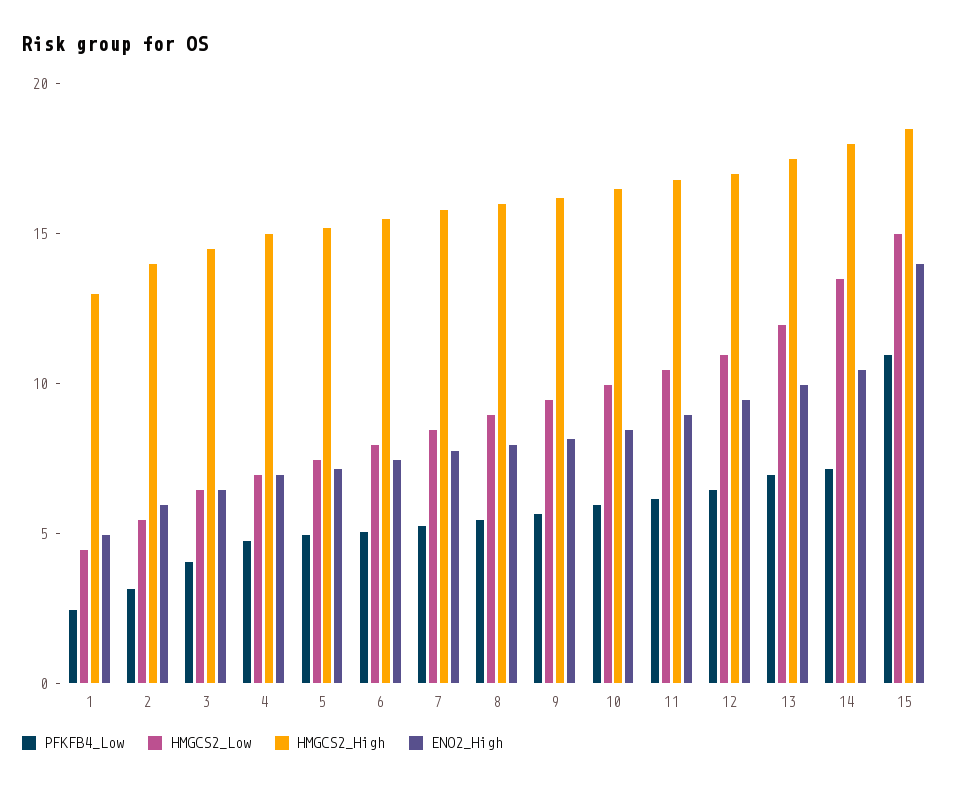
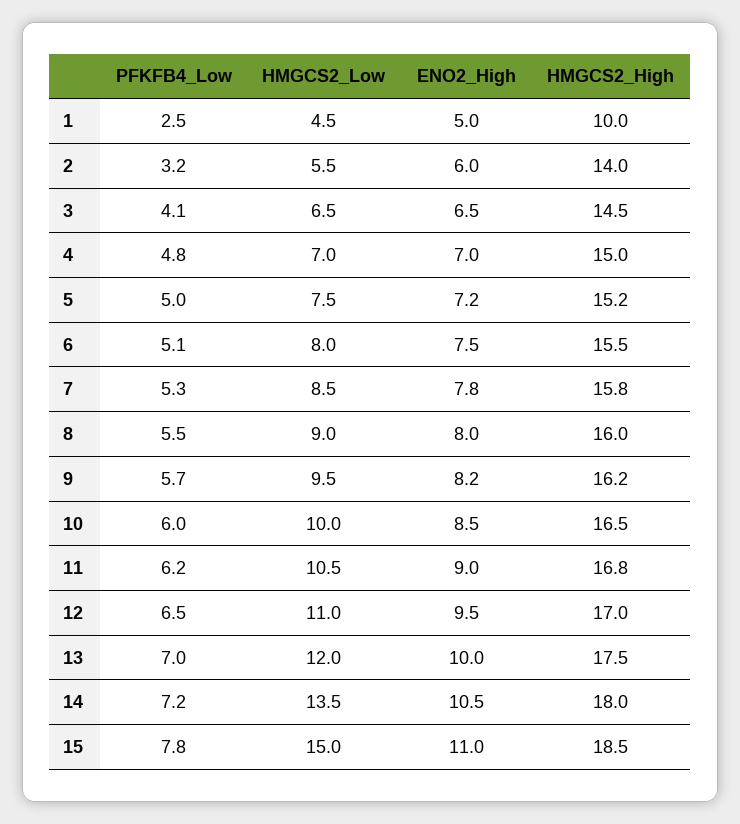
  {
    "PFKFB4_Low": {
      "1": 2.5,
      "2": 3.2,
      "3": 4.1,
      "4": 4.8,
      "5": 5,
      "6": 5.1,
      "7": 5.3,
      "8": 5.5,
      "9": 5.7,
      "10": 6,
      "11": 6.2,
      "12": 6.5,
      "13": 7,
      "14": 7.2,
-     "15": 11
+     "15": 7.8
    },
    "HMGCS2_Low": {
      "1": 4.5,
      "2": 5.5,
      "3": 6.5,
      "4": 7,
      "5": 7.5,
      "6": 8,
      "7": 8.5,
      "8": 9,
      "9": 9.5,
      "10": 10,
      "11": 10.5,
      "12": 11,
      "13": 12,
      "14": 13.5,
      "15": 15
    },
    "HMGCS2_High": {
-     "1": 13,
+     "1": 10,
      "2": 14,
      "3": 14.5,
      "4": 15,
      "5": 15.2,
      "6": 15.5,
      "7": 15.8,
      "8": 16,
      "9": 16.2,
      "10": 16.5,
      "11": 16.8,
      "12": 17,
      "13": 17.5,
      "14": 18,
      "15": 18.5
    },
    "ENO2_High": {
      "1": 5,
      "2": 6,
      "3": 6.5,
      "4": 7,
      "5": 7.2,
      "6": 7.5,
      "7": 7.8,
      "8": 8,
      "9": 8.2,
      "10": 8.5,
      "11": 9,
      "12": 9.5,
      "13": 10,
      "14": 10.5,
-     "15": 14
+     "15": 11
    }
  }

